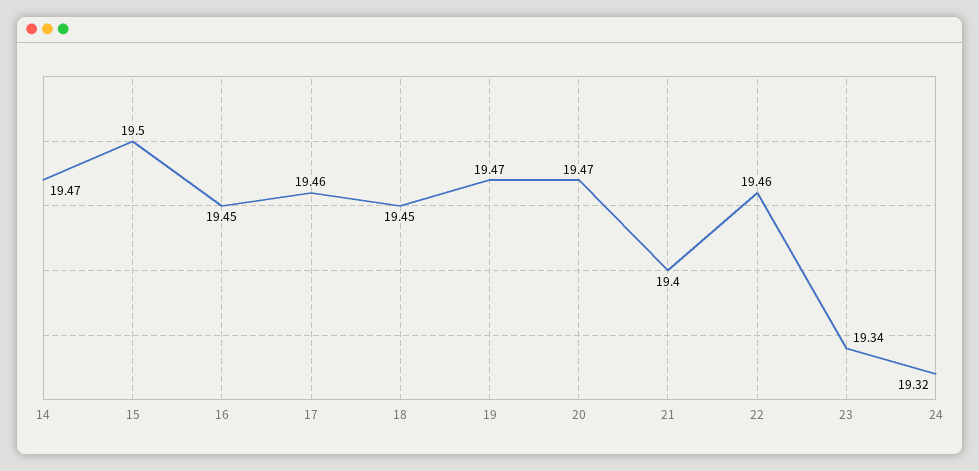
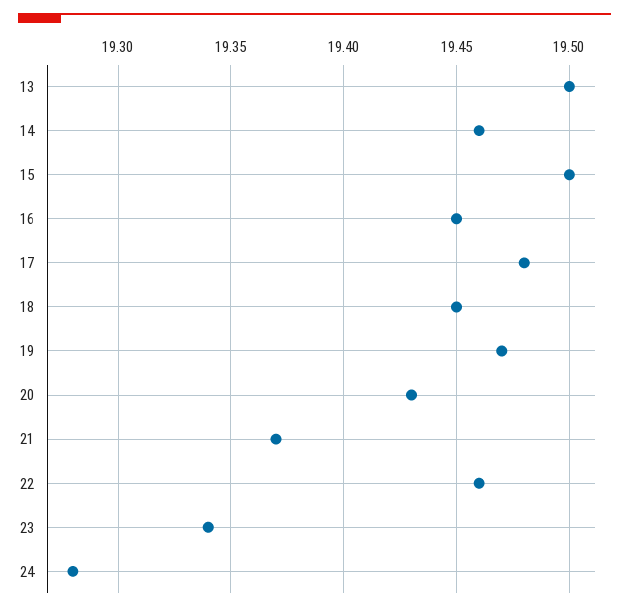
  {
-   "14": 19.47,
+   "14": 19.46,
    "15": 19.5,
    "16": 19.45,
-   "17": 19.46,
+   "17": 19.48,
    "18": 19.45,
    "19": 19.47,
-   "20": 19.47,
+   "20": 19.43,
-   "21": 19.4,
+   "21": 19.37,
    "22": 19.46,
    "23": 19.34,
-   "24": 19.32
+   "24": 19.28,
+   "13": 19.5
  }

